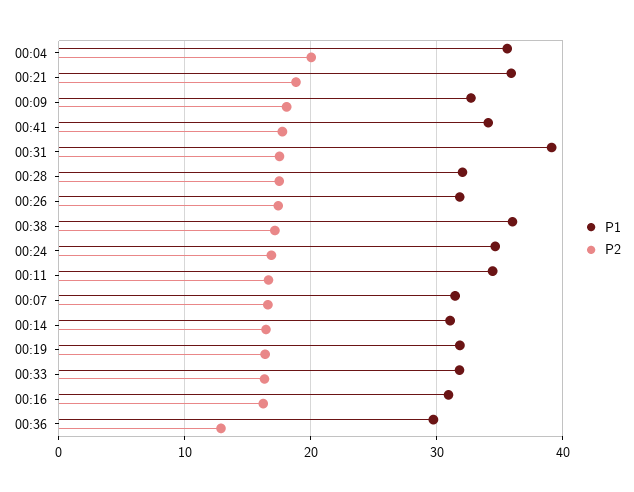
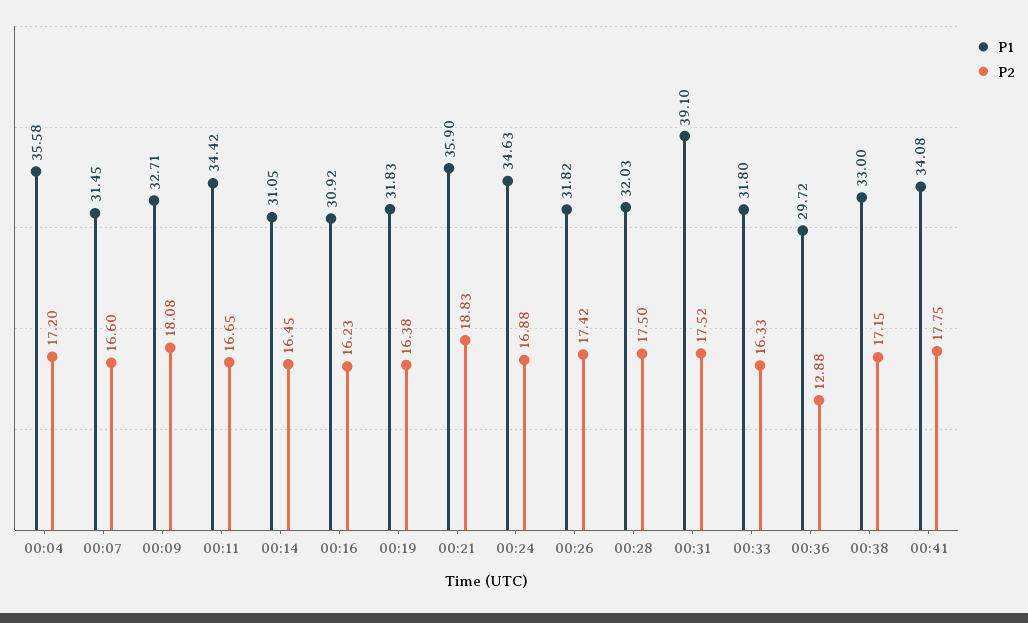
  {
    "P1": {
      "00:04": 35.58,
      "00:21": 35.9,
      "00:09": 32.71,
      "00:41": 34.08,
      "00:31": 39.1,
      "00:28": 32.03,
      "00:26": 31.82,
-     "00:38": 36,
+     "00:38": 33,
      "00:24": 34.63,
      "00:11": 34.42,
      "00:07": 31.45,
      "00:14": 31.05,
      "00:19": 31.83,
      "00:33": 31.8,
      "00:16": 30.92,
      "00:36": 29.72
    },
    "P2": {
-     "00:04": 20,
+     "00:04": 17.2,
      "00:21": 18.83,
      "00:09": 18.08,
      "00:41": 17.75,
      "00:31": 17.52,
      "00:28": 17.5,
      "00:26": 17.42,
      "00:38": 17.15,
      "00:24": 16.88,
      "00:11": 16.65,
      "00:07": 16.6,
      "00:14": 16.45,
      "00:19": 16.38,
      "00:33": 16.33,
      "00:16": 16.23,
      "00:36": 12.88
    }
  }

